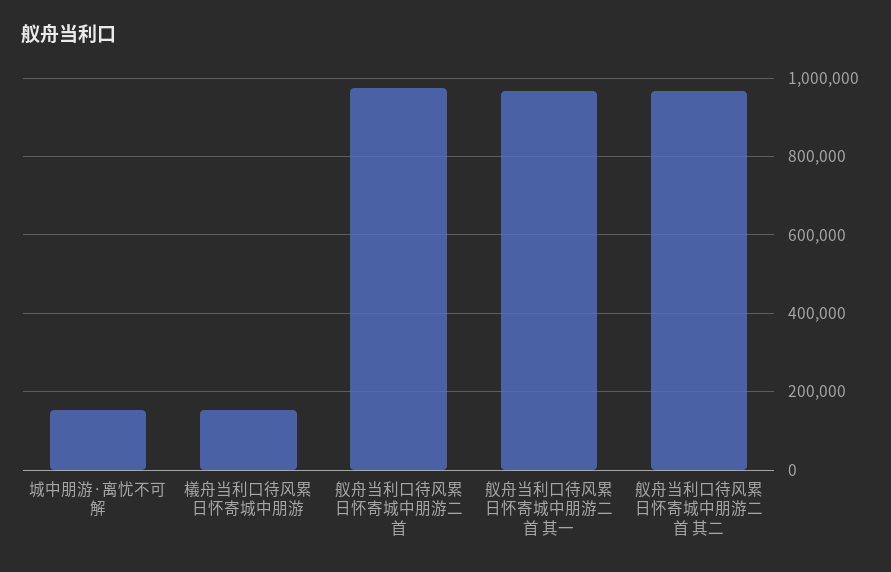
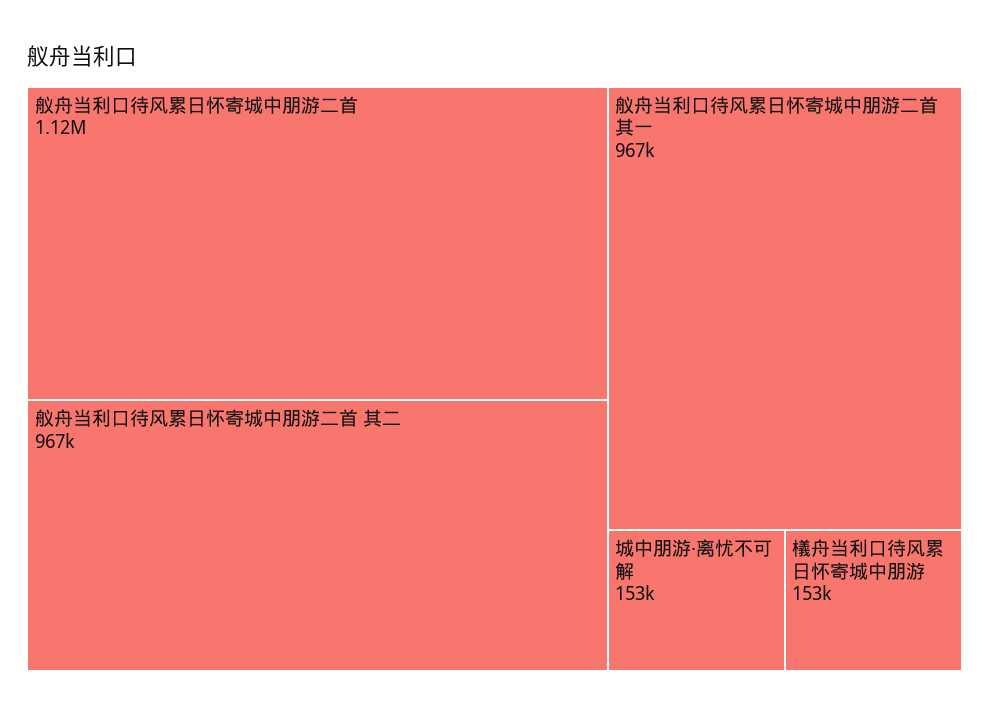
  {
    "城中朋游·离忧不可解": 153000,
    "檥舟当利口待风累日怀寄城中朋游": 153000,
-   "舣舟当利口待风累日怀寄城中朋游二首": 980000,
+   "舣舟当利口待风累日怀寄城中朋游二首": 1120000,
    "舣舟当利口待风累日怀寄城中朋游二首 其一": 967000,
    "舣舟当利口待风累日怀寄城中朋游二首 其二": 967000
  }

